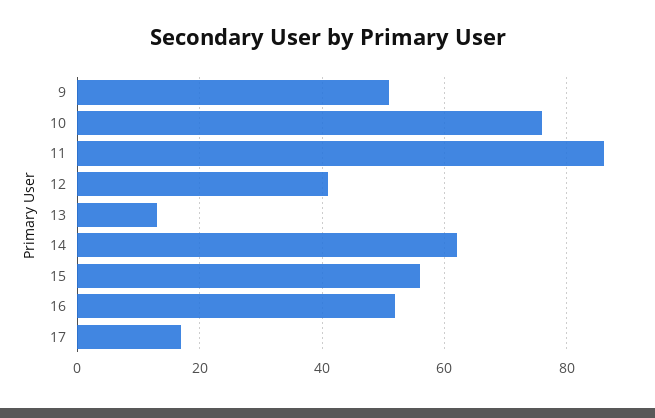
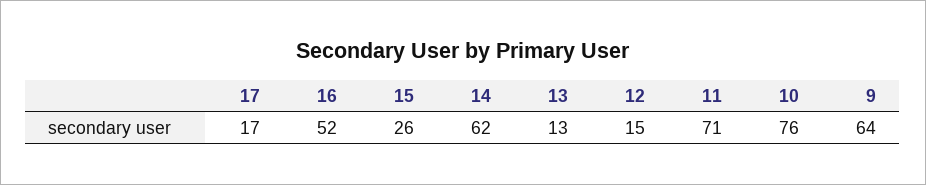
  {
-   "9": 50,
+   "9": 64,
    "10": 76,
-   "11": 85,
+   "11": 71,
-   "12": 40,
+   "12": 15,
    "13": 13,
    "14": 62,
-   "15": 55,
+   "15": 26,
    "16": 52,
    "17": 17
  }

